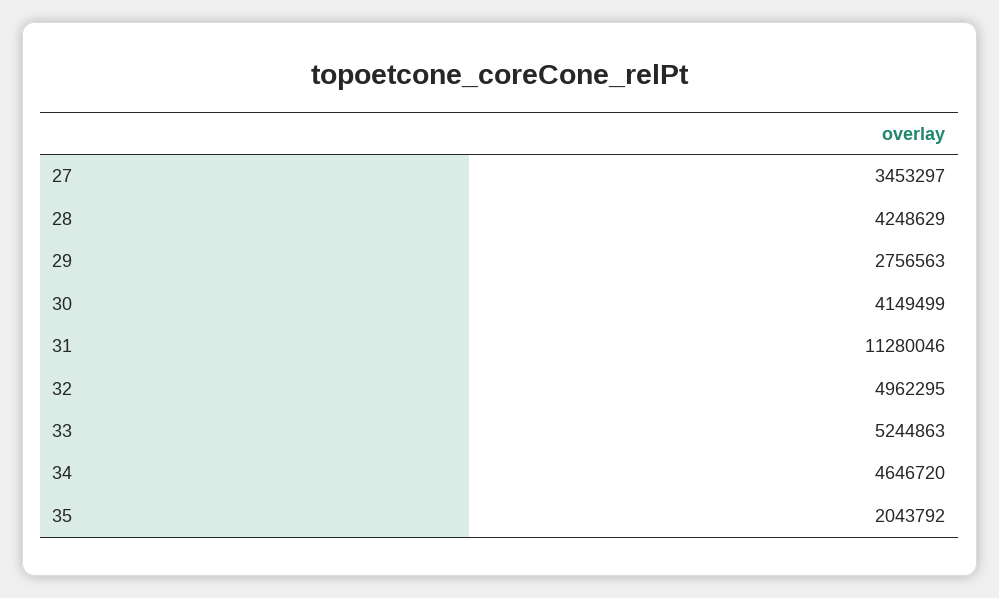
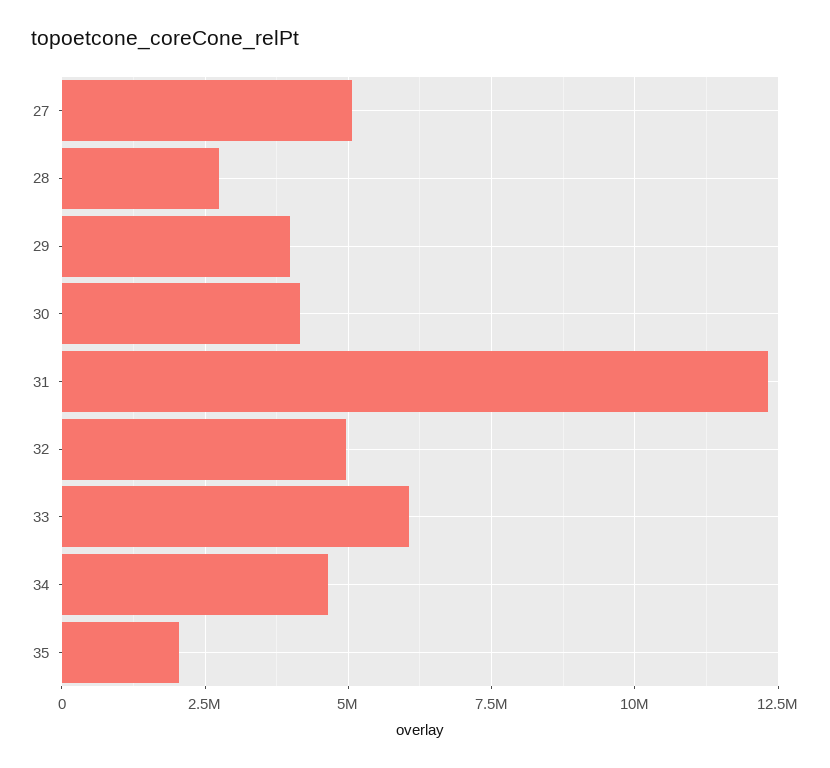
  {
-   "27": 3453297,
+   "27": 5000000,
-   "28": 4248629,
+   "28": 2750000,
-   "29": 2756563,
+   "29": 4000000,
    "30": 4149499,
-   "31": 11280046,
+   "31": 12250000,
    "32": 4962295,
-   "33": 5244863,
+   "33": 6000000,
    "34": 4646720,
    "35": 2043792
  }

